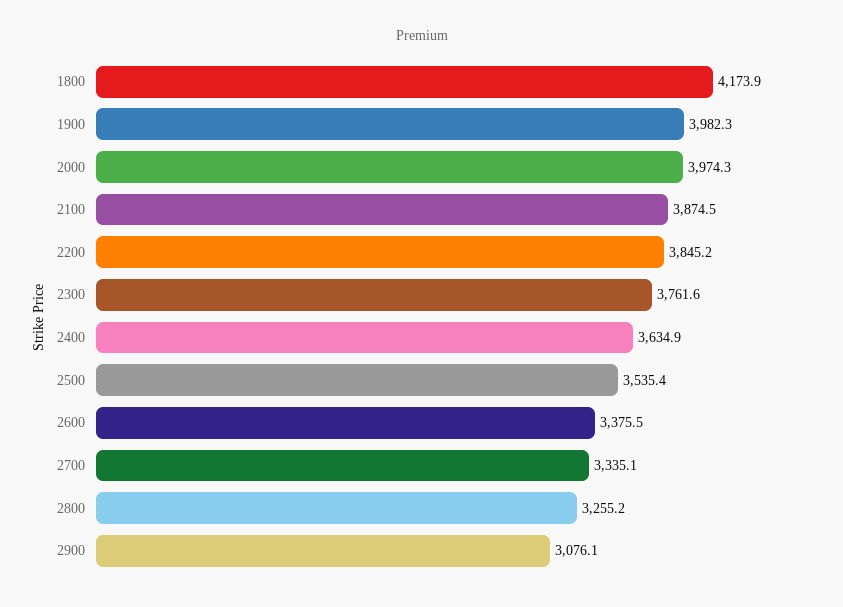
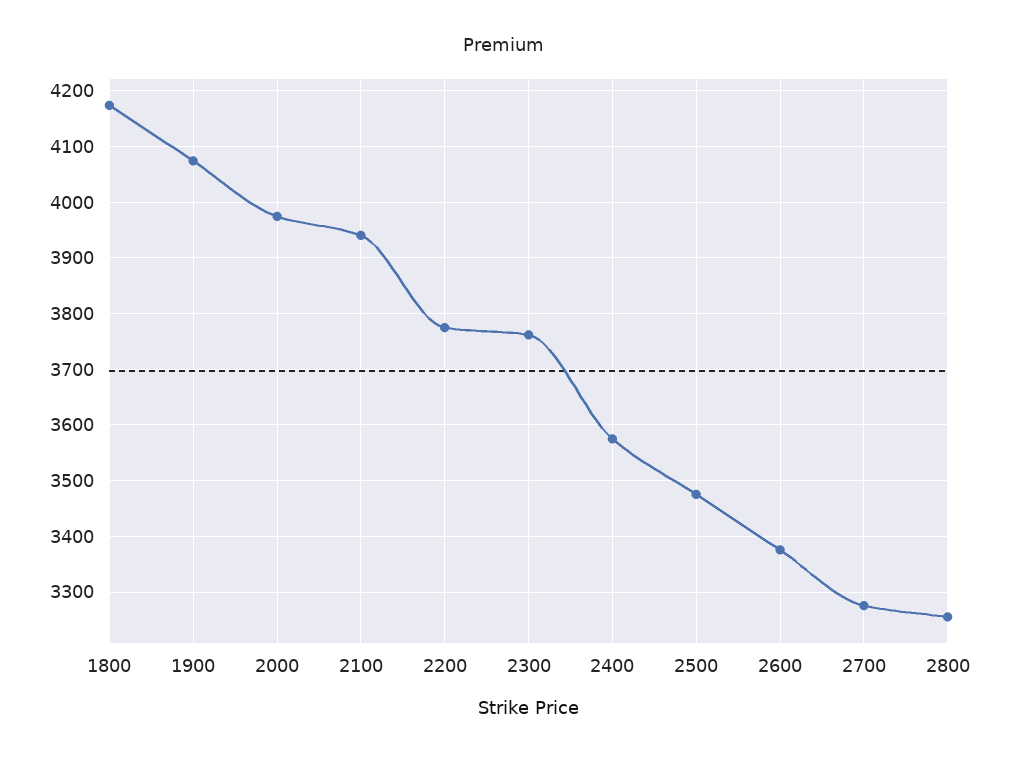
  {
    "1800": 4173.9,
-   "1900": 3982.3,
+   "1900": 4080,
    "2000": 3974.3,
-   "2100": 3874.5,
+   "2100": 3940,
-   "2200": 3845.2,
+   "2200": 3780,
    "2300": 3761.6,
-   "2400": 3634.9,
+   "2400": 3580,
-   "2500": 3535.4,
+   "2500": 3480,
    "2600": 3375.5,
-   "2700": 3335.1,
+   "2700": 3280,
-   "2800": 3255.2,
+   "2800": 3255.2
-   "2900": 3076.1
  }

